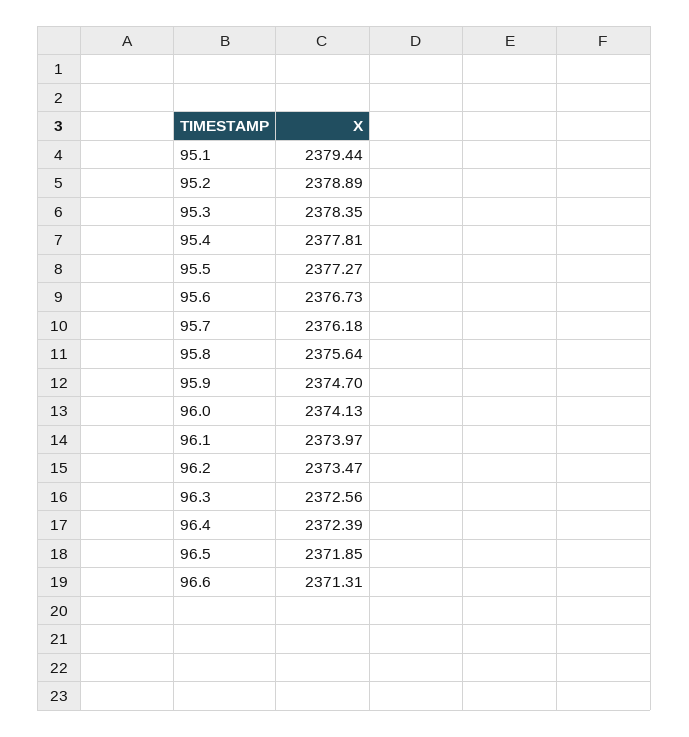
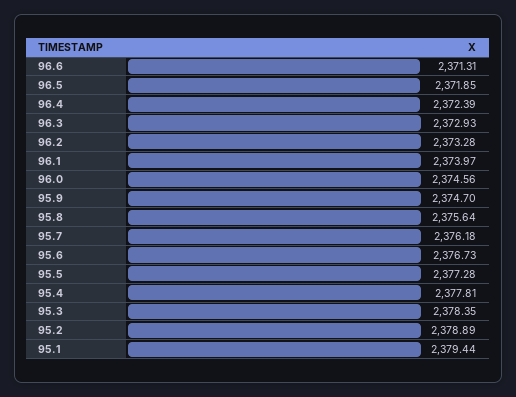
  {
    "95.1": 2379.44,
    "95.2": 2378.89,
    "95.3": 2378.35,
    "95.4": 2377.81,
-   "95.5": 2377.27,
+   "95.5": 2377.28,
    "95.6": 2376.73,
    "95.7": 2376.18,
    "95.8": 2375.64,
    "95.9": 2374.7,
-   "96.0": 2374.13,
+   "96.0": 2374.56,
    "96.1": 2373.97,
-   "96.2": 2373.47,
+   "96.2": 2373.28,
-   "96.3": 2372.56,
+   "96.3": 2372.93,
    "96.4": 2372.39,
    "96.5": 2371.85,
    "96.6": 2371.31
  }

